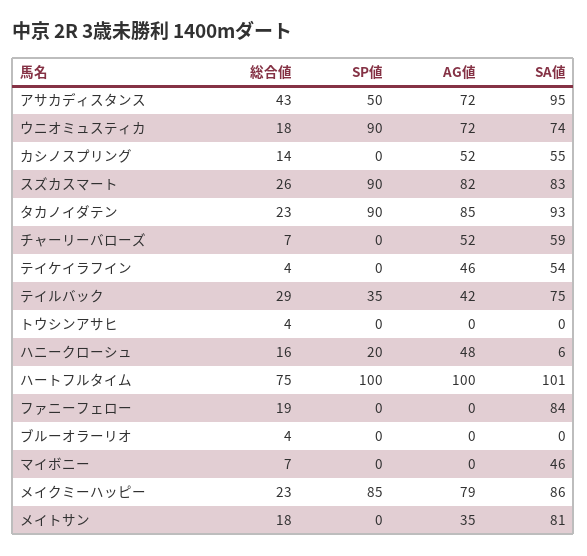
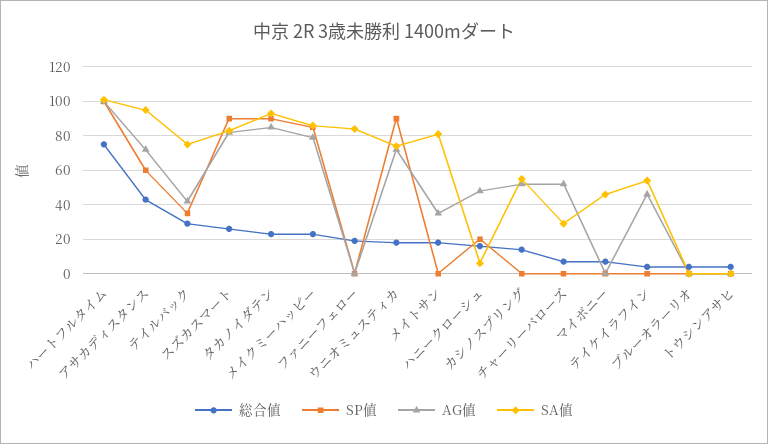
  {
    "総合値": {
      "アサカディスタンス": 43,
      "ウニオミュスティカ": 18,
      "カシノスプリング": 14,
      "スズカスマート": 26,
      "タカノイダテン": 23,
      "チャーリーバローズ": 7,
      "テイケイラフイン": 4,
      "テイルバック": 29,
      "トウシンアサヒ": 4,
      "ハニークローシュ": 16,
      "ハートフルタイム": 75,
      "ファニーフェロー": 19,
      "ブルーオラーリオ": 4,
      "マイボニー": 7,
      "メイクミーハッピー": 23,
      "メイトサン": 18
    },
    "SP値": {
-     "アサカディスタンス": 50,
+     "アサカディスタンス": 60,
      "ウニオミュスティカ": 90,
      "カシノスプリング": 0,
      "スズカスマート": 90,
      "タカノイダテン": 90,
      "チャーリーバローズ": 0,
      "テイケイラフイン": 0,
      "テイルバック": 35,
      "トウシンアサヒ": 0,
      "ハニークローシュ": 20,
      "ハートフルタイム": 100,
      "ファニーフェロー": 0,
      "ブルーオラーリオ": 0,
      "マイボニー": 0,
      "メイクミーハッピー": 85,
      "メイトサン": 0
    },
    "AG値": {
      "アサカディスタンス": 72,
      "ウニオミュスティカ": 72,
      "カシノスプリング": 52,
      "スズカスマート": 82,
      "タカノイダテン": 85,
      "チャーリーバローズ": 52,
      "テイケイラフイン": 46,
      "テイルバック": 42,
      "トウシンアサヒ": 0,
      "ハニークローシュ": 48,
      "ハートフルタイム": 100,
      "ファニーフェロー": 0,
      "ブルーオラーリオ": 0,
      "マイボニー": 0,
      "メイクミーハッピー": 79,
      "メイトサン": 35
    },
    "SA値": {
      "アサカディスタンス": 95,
      "ウニオミュスティカ": 74,
      "カシノスプリング": 55,
      "スズカスマート": 83,
      "タカノイダテン": 93,
-     "チャーリーバローズ": 59,
+     "チャーリーバローズ": 30,
      "テイケイラフイン": 54,
      "テイルバック": 75,
      "トウシンアサヒ": 0,
      "ハニークローシュ": 6,
      "ハートフルタイム": 101,
      "ファニーフェロー": 84,
      "ブルーオラーリオ": 0,
      "マイボニー": 46,
      "メイクミーハッピー": 86,
      "メイトサン": 81
    }
  }

